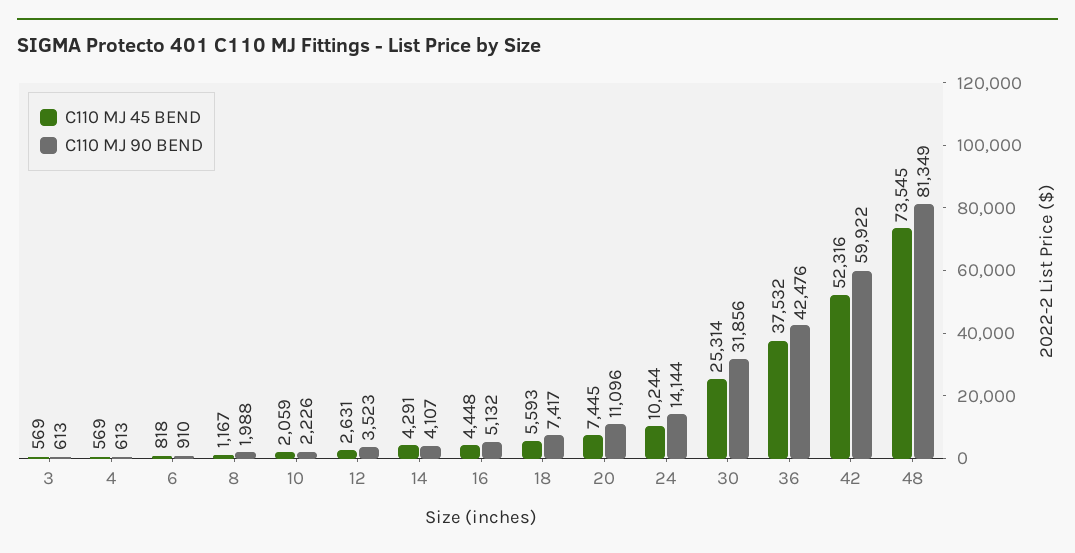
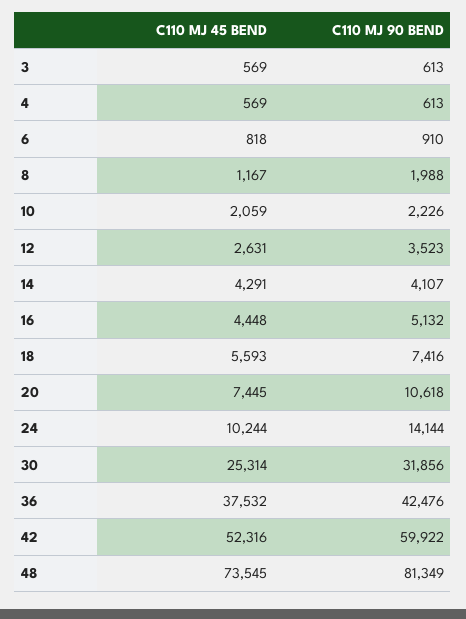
  {
    "C110 MJ 45 BEND": {
      "3": 569,
      "4": 569,
      "6": 818,
      "8": 1167,
      "10": 2059,
      "12": 2631,
      "14": 4291,
      "16": 4448,
      "18": 5593,
      "20": 7445,
      "24": 10244,
      "30": 25314,
      "36": 37532,
      "42": 52316,
      "48": 73545
    },
    "C110 MJ 90 BEND": {
      "3": 613,
      "4": 613,
      "6": 910,
      "8": 1988,
      "10": 2226,
      "12": 3523,
      "14": 4107,
      "16": 5132,
-     "18": 7417,
+     "18": 7416,
-     "20": 11096,
+     "20": 10618,
      "24": 14144,
      "30": 31856,
      "36": 42476,
      "42": 59922,
      "48": 81349
    }
  }

